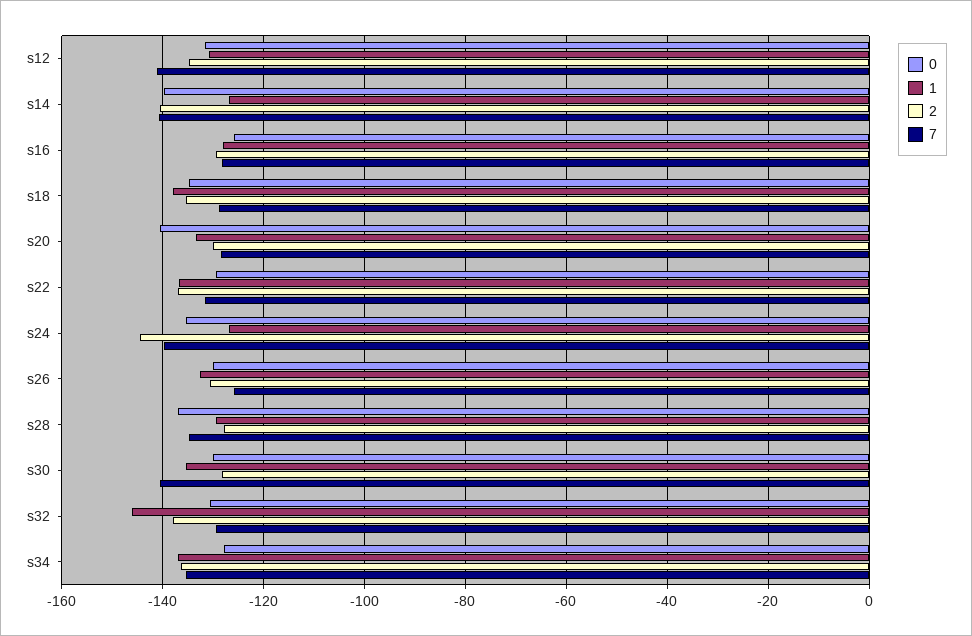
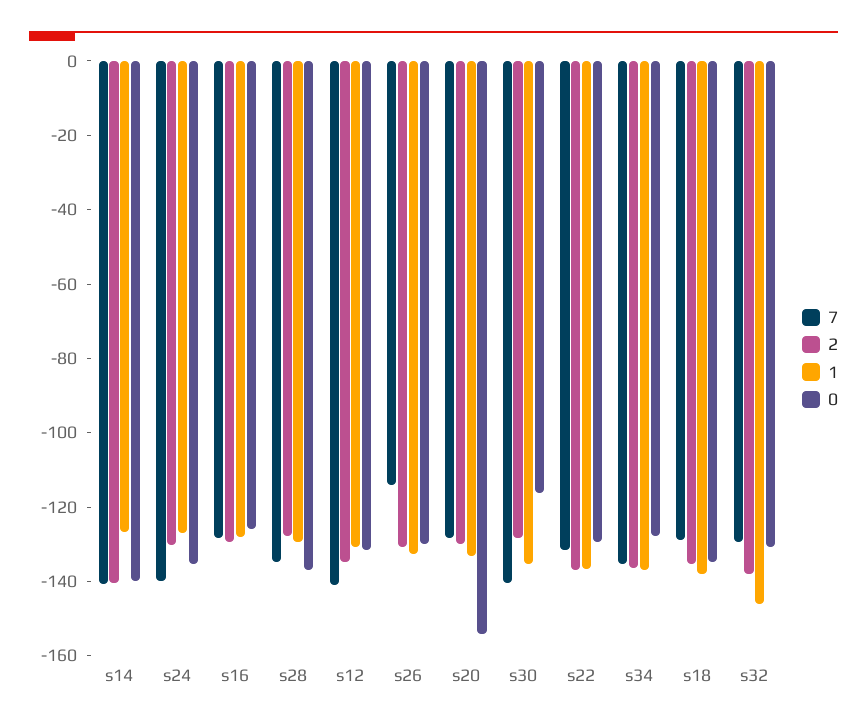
  {
    "0": {
      "s12": -132,
      "s14": -140,
      "s16": -126,
      "s18": -134,
-     "s20": -140,
+     "s20": -155,
      "s22": -130,
      "s24": -136,
      "s26": -130,
      "s28": -138,
-     "s30": -130,
+     "s30": -115,
      "s32": -130,
      "s34": -128
    },
    "1": {
      "s12": -130,
      "s14": -126,
      "s16": -128,
      "s18": -138,
      "s20": -134,
      "s22": -136,
      "s24": -126,
      "s26": -132,
      "s28": -130,
      "s30": -136,
      "s32": -146,
      "s34": -138
    },
    "2": {
      "s12": -134,
      "s14": -140,
      "s16": -130,
      "s18": -136,
      "s20": -130,
      "s22": -138,
-     "s24": -144,
+     "s24": -130,
      "s26": -130,
      "s28": -128,
      "s30": -128,
      "s32": -138,
      "s34": -136
    },
    "7": {
      "s12": -142,
      "s14": -140,
      "s16": -128,
      "s18": -128,
      "s20": -128,
      "s22": -132,
      "s24": -140,
-     "s26": -126,
+     "s26": -115,
      "s28": -134,
      "s30": -140,
      "s32": -130,
      "s34": -136
    }
  }

